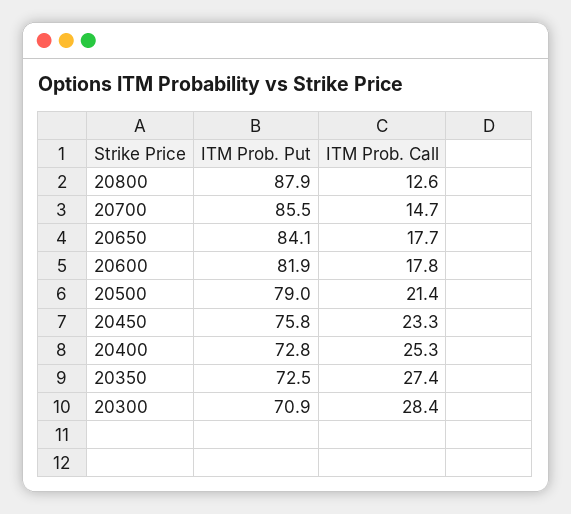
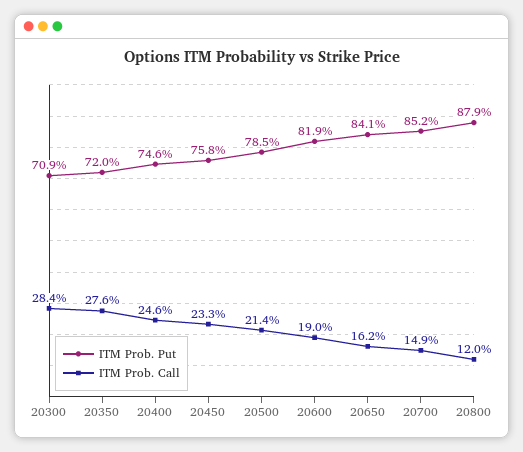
  {
    "ITM Prob. Put": {
      "20800": 87.9,
-     "20700": 85.5,
+     "20700": 85.2,
      "20650": 84.1,
      "20600": 81.9,
-     "20500": 79,
+     "20500": 78.5,
      "20450": 75.8,
-     "20400": 72.8,
+     "20400": 74.6,
-     "20350": 72.5,
+     "20350": 72,
      "20300": 70.9
    },
    "ITM Prob. Call": {
-     "20800": 12.6,
+     "20800": 12,
-     "20700": 14.7,
+     "20700": 14.9,
-     "20650": 17.7,
+     "20650": 16.2,
-     "20600": 17.8,
+     "20600": 19,
      "20500": 21.4,
      "20450": 23.3,
-     "20400": 25.3,
+     "20400": 24.6,
-     "20350": 27.4,
+     "20350": 27.6,
      "20300": 28.4
    }
  }

